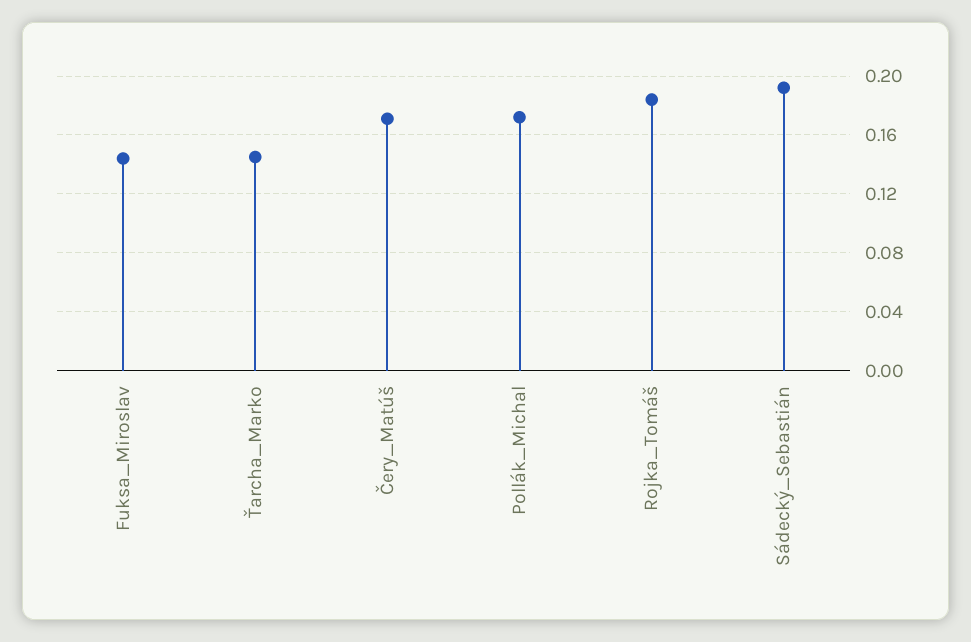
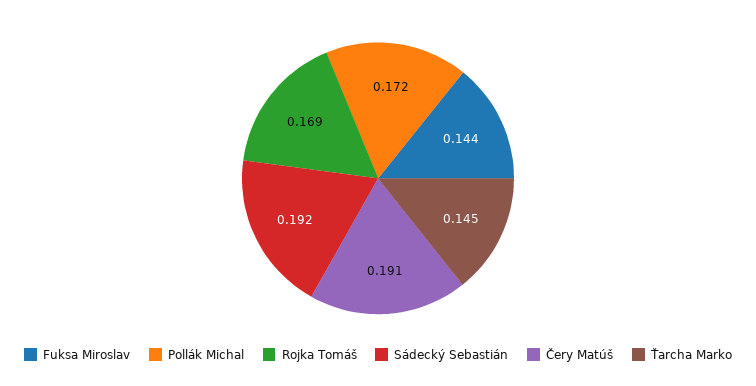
  {
    "Fuksa_Miroslav": 0.144,
    "Ťarcha_Marko": 0.145,
-   "Čery_Matúš": 0.17,
+   "Čery_Matúš": 0.191,
    "Pollák_Michal": 0.172,
-   "Rojka_Tomáš": 0.185,
+   "Rojka_Tomáš": 0.169,
    "Sádecký_Sebastián": 0.192
  }

